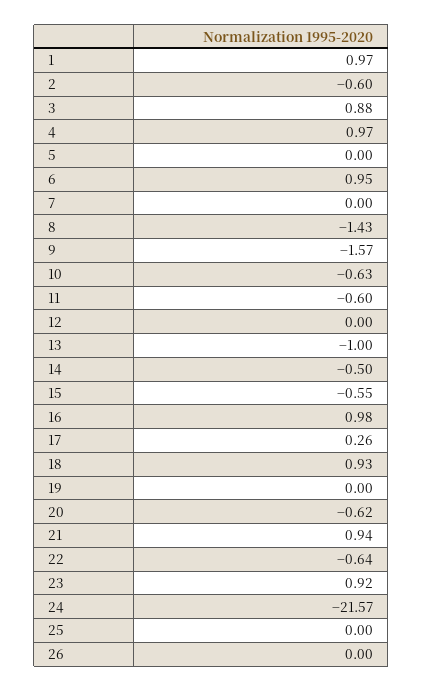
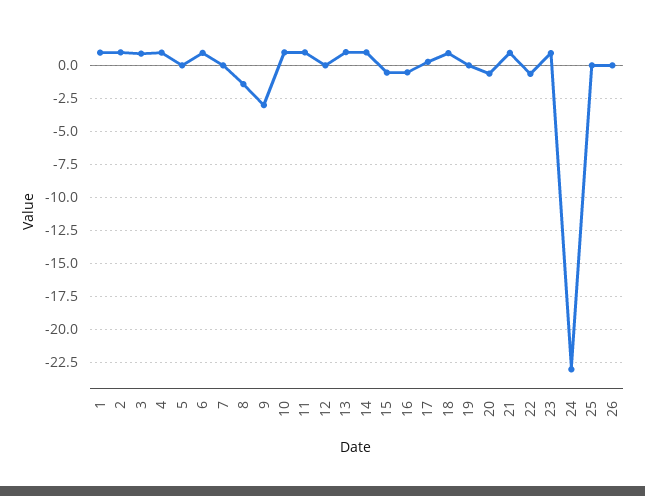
  {
    "1": 0.97,
-   "2": -0.6,
+   "2": 1,
    "3": 0.88,
    "4": 0.97,
    "5": 0,
    "6": 0.95,
    "7": 0,
    "8": -1.43,
-   "9": -1.57,
+   "9": -3,
-   "10": -0.63,
+   "10": 1,
-   "11": -0.6,
+   "11": 1,
    "12": 0,
-   "13": -1,
+   "13": 1,
-   "14": -0.5,
+   "14": 1,
    "15": -0.55,
-   "16": 0.98,
+   "16": -0.5,
    "17": 0.26,
    "18": 0.93,
    "19": 0,
    "20": -0.62,
    "21": 0.94,
    "22": -0.64,
    "23": 0.92,
-   "24": -21.57,
+   "24": -23,
    "25": 0,
    "26": 0
  }

